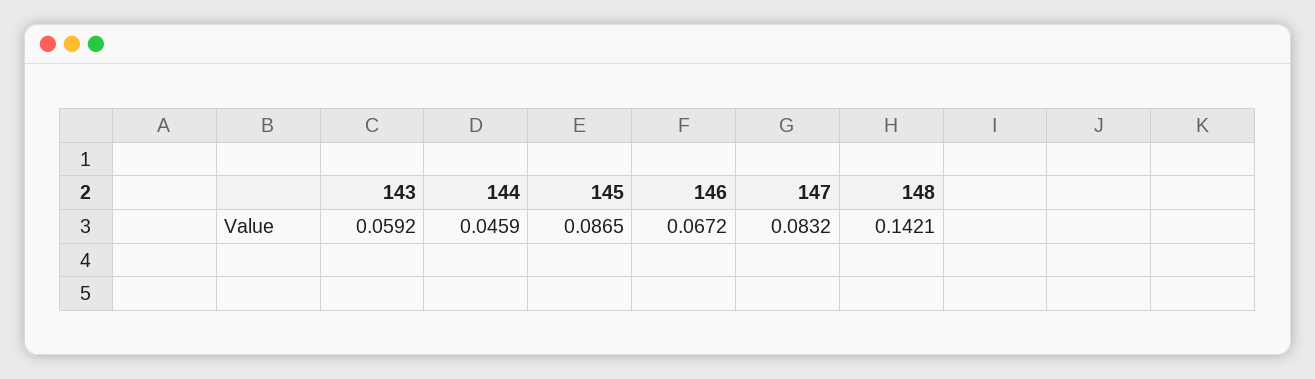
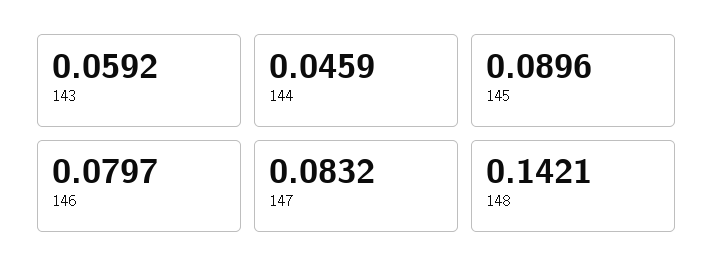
  {
    "143": 0.0592,
    "144": 0.0459,
-   "145": 0.0865,
+   "145": 0.0896,
-   "146": 0.0672,
+   "146": 0.0797,
    "147": 0.0832,
    "148": 0.1421
  }

